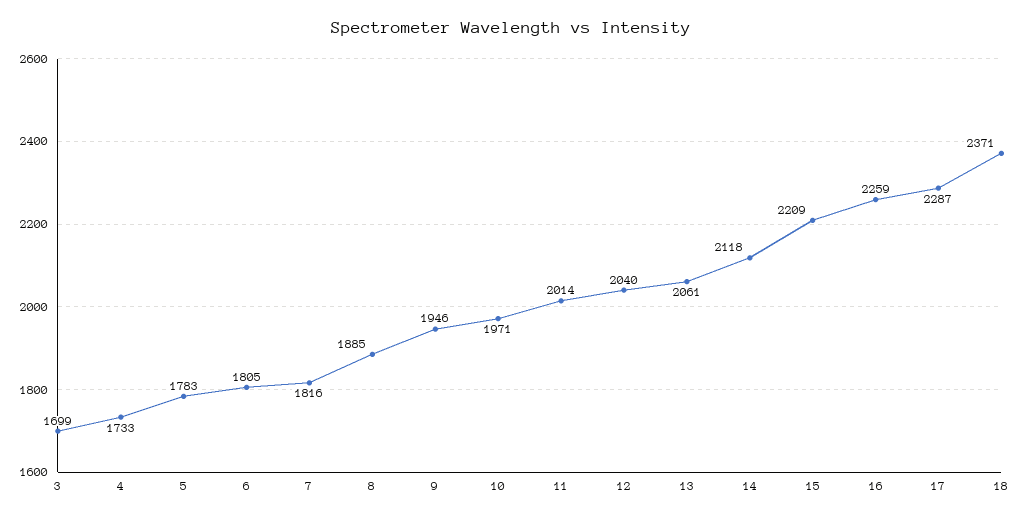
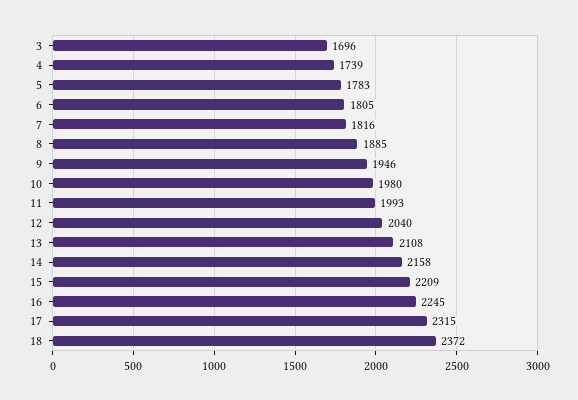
  {
-   "3": 1699,
+   "3": 1696,
-   "4": 1733,
+   "4": 1739,
    "5": 1783,
    "6": 1805,
    "7": 1816,
    "8": 1885,
    "9": 1946,
-   "10": 1971,
+   "10": 1980,
-   "11": 2014,
+   "11": 1993,
    "12": 2040,
-   "13": 2061,
+   "13": 2108,
-   "14": 2118,
+   "14": 2158,
    "15": 2209,
-   "16": 2259,
+   "16": 2245,
-   "17": 2287,
+   "17": 2315,
-   "18": 2371
+   "18": 2372
  }

